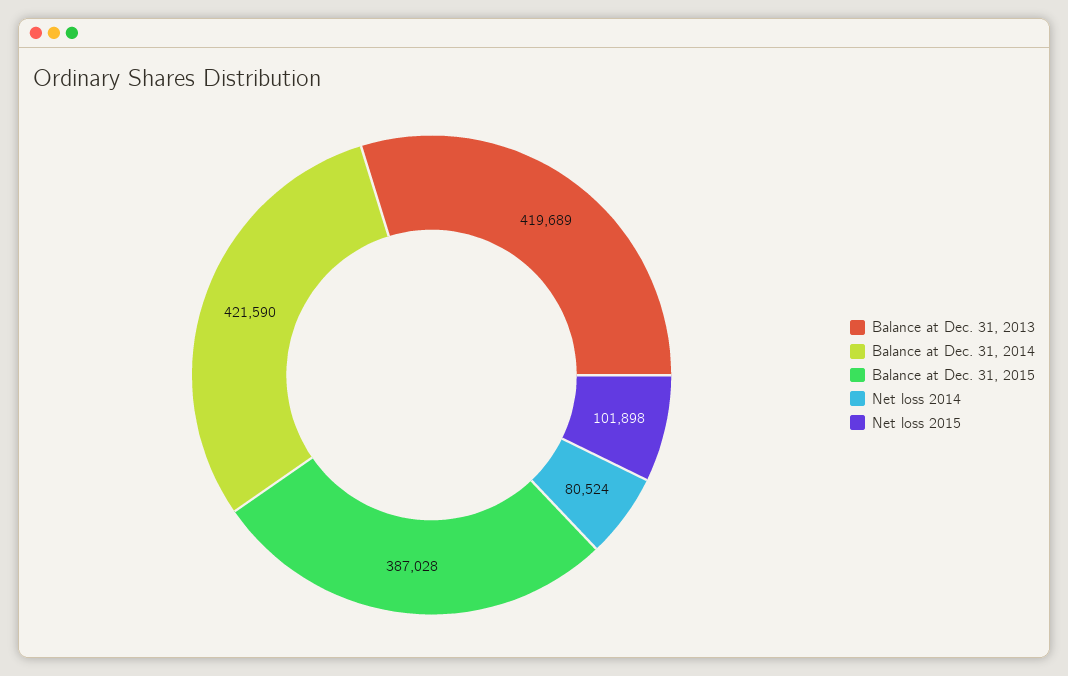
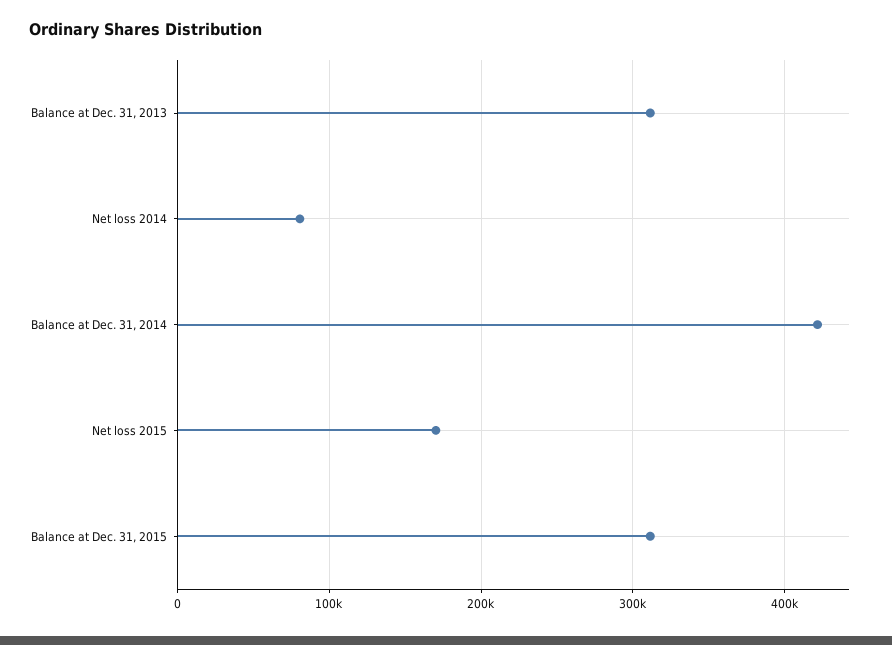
  {
-   "Balance at Dec. 31, 2013": 419689,
+   "Balance at Dec. 31, 2013": 310000,
    "Balance at Dec. 31, 2014": 421590,
-   "Balance at Dec. 31, 2015": 387028,
+   "Balance at Dec. 31, 2015": 310000,
    "Net loss 2014": 80524,
-   "Net loss 2015": 101898
+   "Net loss 2015": 170000
  }

